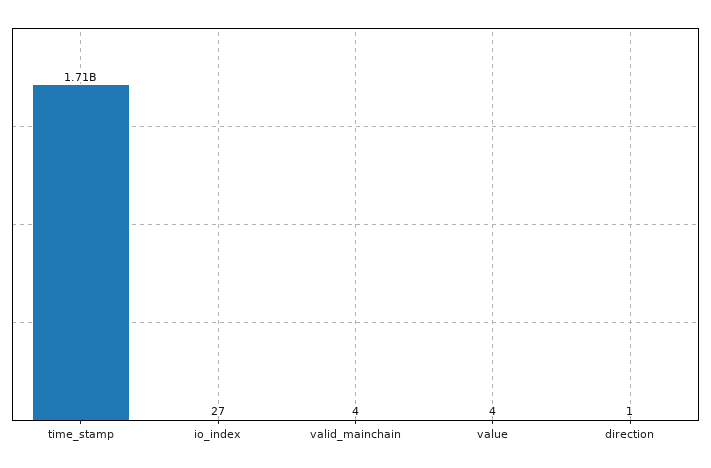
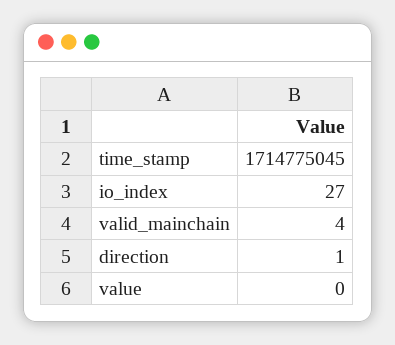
  {
    "time_stamp": 1714775045,
    "io_index": 27,
    "valid_mainchain": 4,
-   "value": 4,
+   "value": 0,
    "direction": 1
  }

